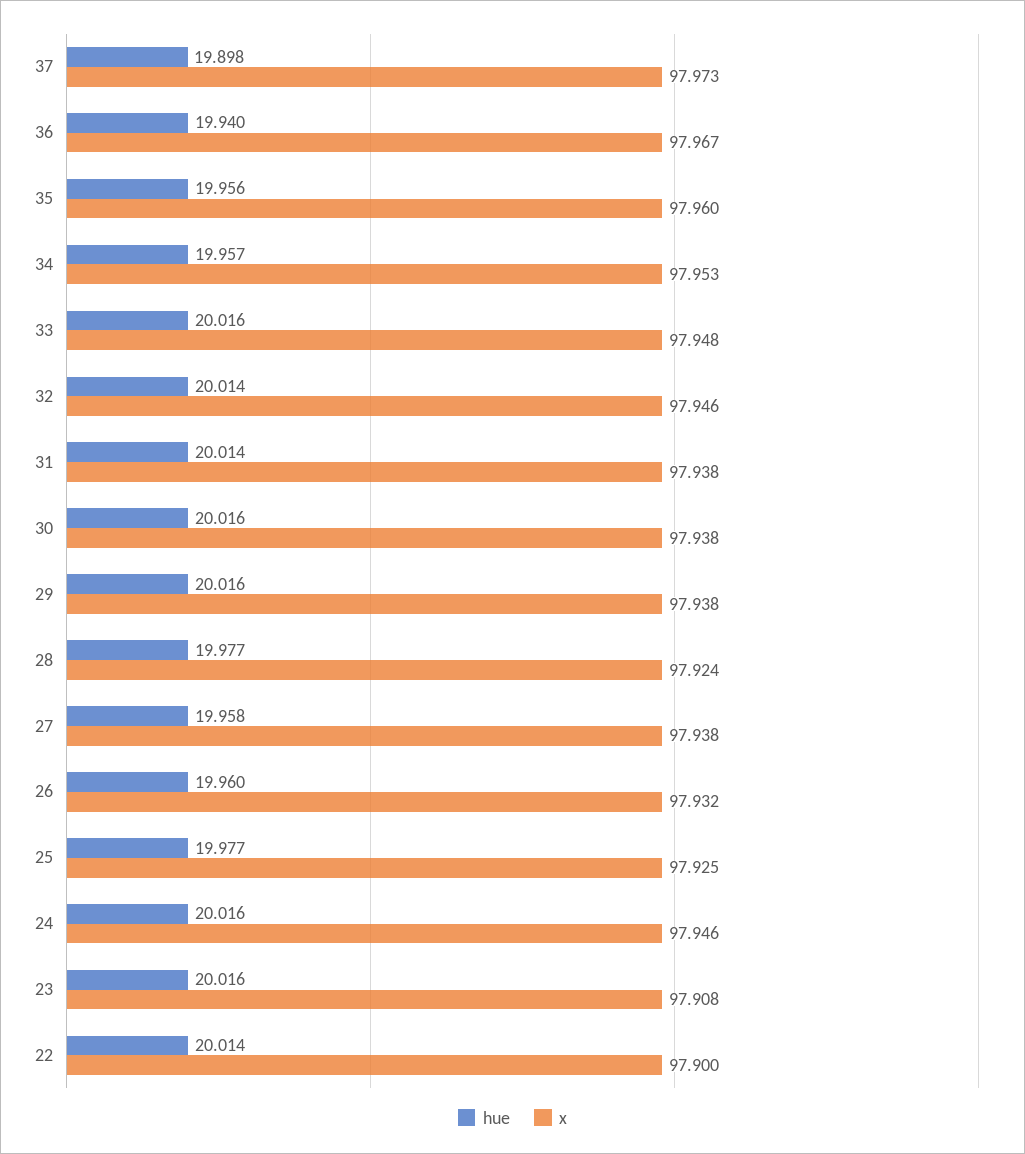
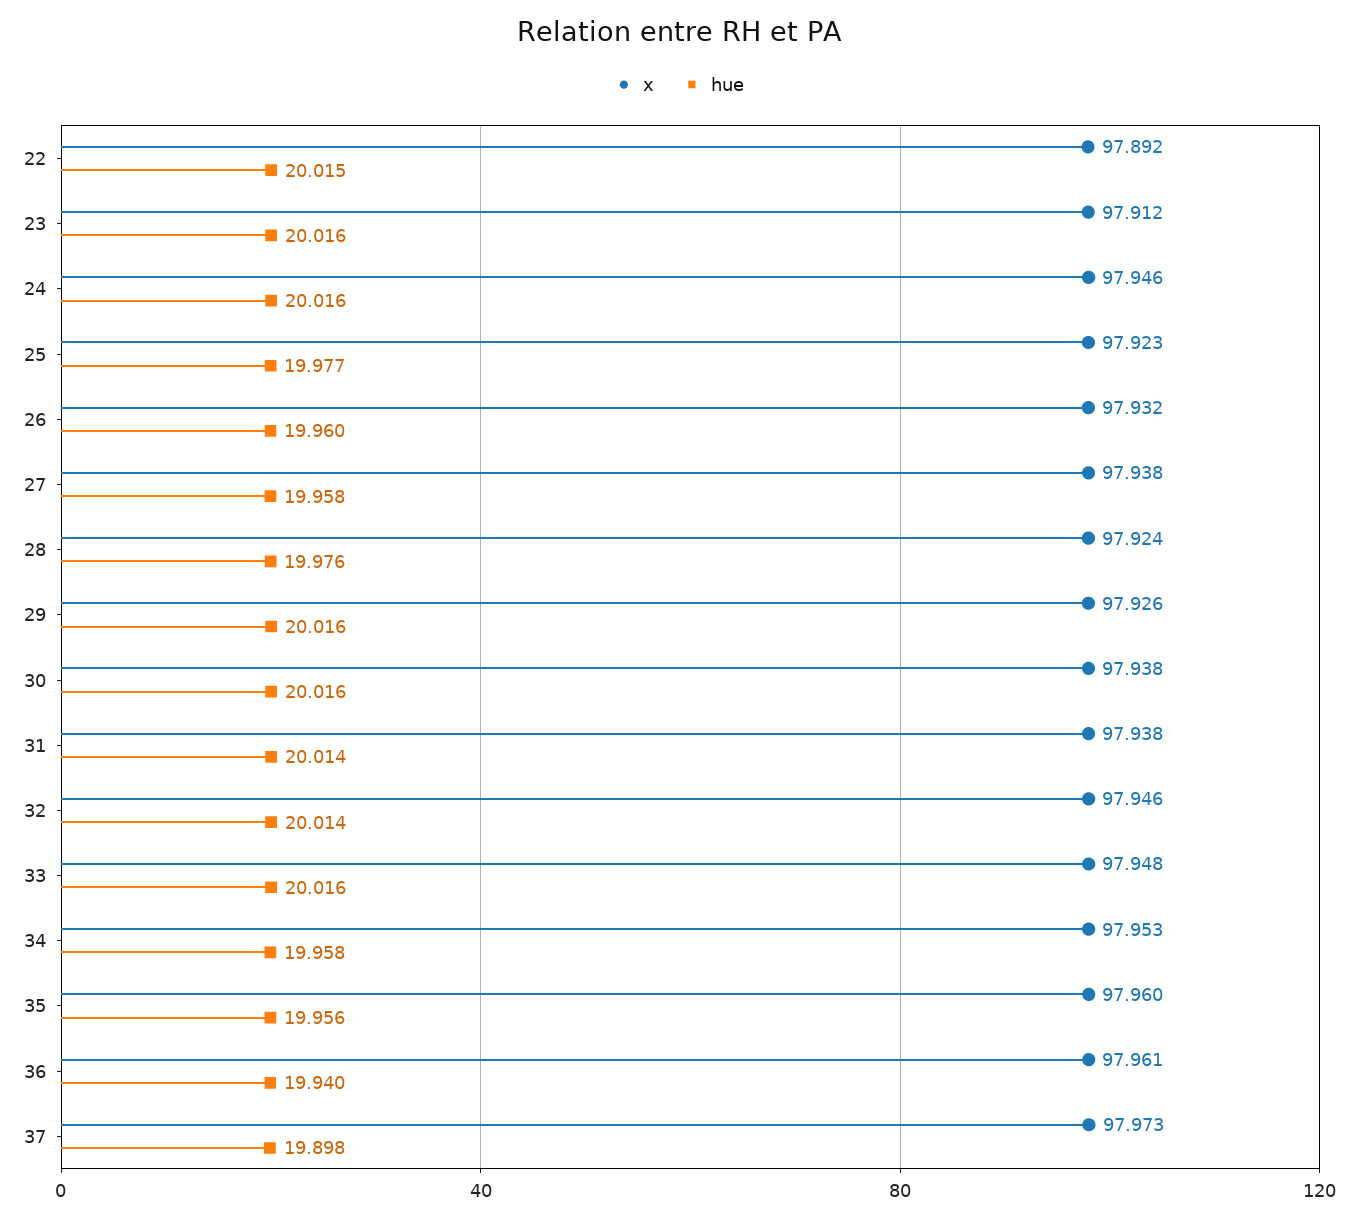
  {
    "hue": {
      "37": 19.898,
      "36": 19.94,
      "35": 19.956,
-     "34": 19.957,
+     "34": 19.958,
      "33": 20.016,
      "32": 20.014,
      "31": 20.014,
      "30": 20.016,
      "29": 20.016,
-     "28": 19.977,
+     "28": 19.976,
      "27": 19.958,
      "26": 19.96,
      "25": 19.977,
      "24": 20.016,
      "23": 20.016,
-     "22": 20.014
+     "22": 20.015
    },
    "x": {
      "37": 97.973,
-     "36": 97.967,
+     "36": 97.961,
      "35": 97.96,
      "34": 97.953,
      "33": 97.948,
      "32": 97.946,
      "31": 97.938,
      "30": 97.938,
-     "29": 97.938,
+     "29": 97.926,
      "28": 97.924,
      "27": 97.938,
      "26": 97.932,
-     "25": 97.925,
+     "25": 97.923,
      "24": 97.946,
-     "23": 97.908,
+     "23": 97.912,
-     "22": 97.9
+     "22": 97.892
    }
  }

